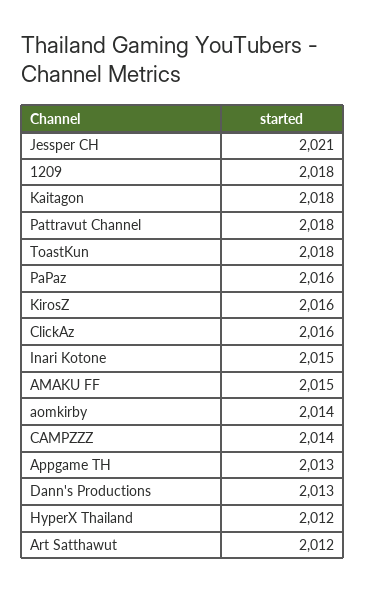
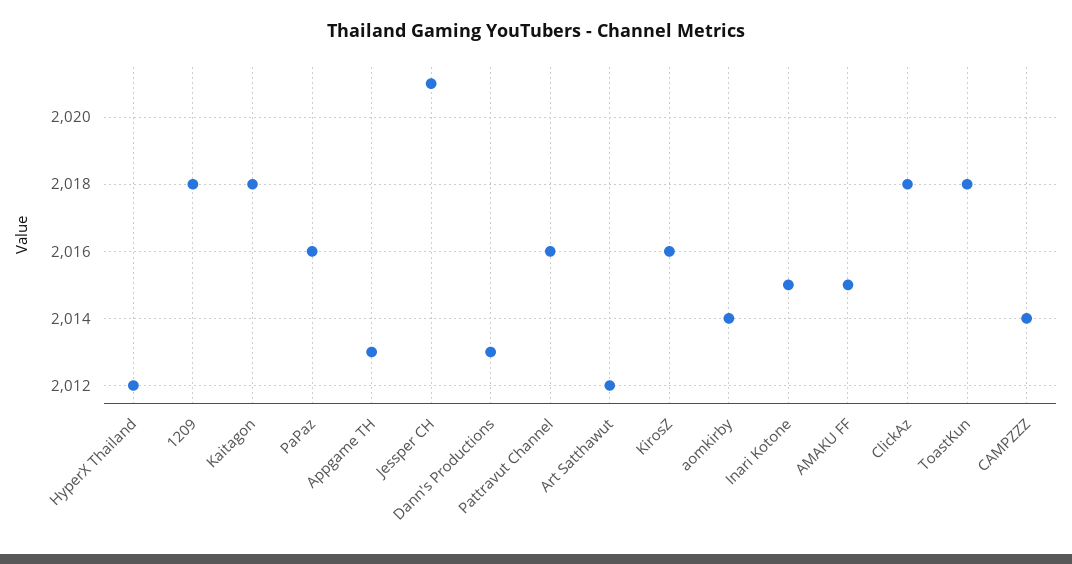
  {
    "Jessper CH": 2021,
    "1209": 2018,
    "Kaitagon": 2018,
-   "Pattravut Channel": 2018,
+   "Pattravut Channel": 2016,
    "ToastKun": 2018,
    "PaPaz": 2016,
    "KirosZ": 2016,
-   "ClickAz": 2016,
+   "ClickAz": 2018,
    "Inari Kotone": 2015,
    "AMAKU FF": 2015,
    "aomkirby": 2014,
    "CAMPZZZ": 2014,
    "Appgame TH": 2013,
    "Dann's Productions": 2013,
    "HyperX Thailand": 2012,
    "Art Satthawut": 2012
  }

